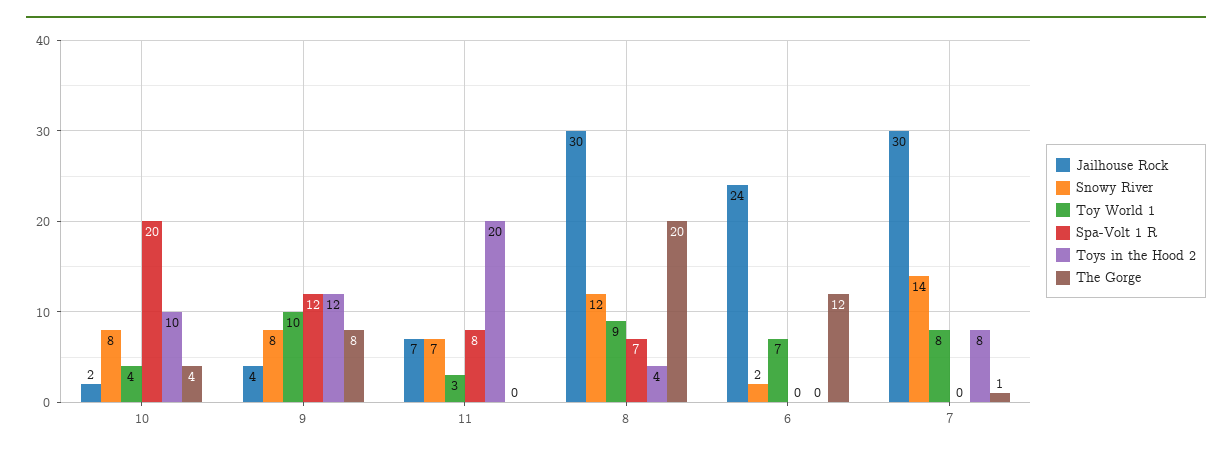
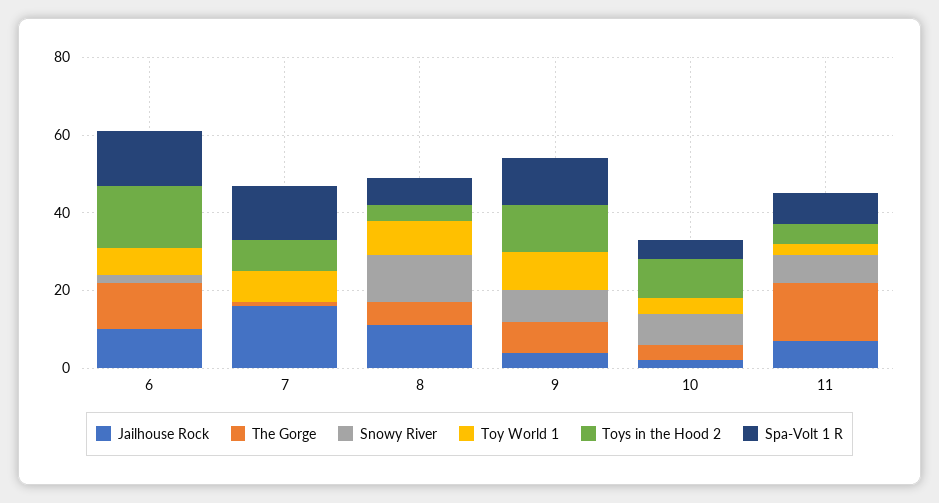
  {
    "Jailhouse Rock": {
      "10": 2,
      "9": 4,
      "11": 7,
-     "8": 30,
+     "8": 10,
-     "6": 24,
+     "6": 10,
-     "7": 30
+     "7": 15
    },
    "Snowy River": {
      "10": 8,
      "9": 8,
      "11": 7,
      "8": 12,
      "6": 2,
-     "7": 14
+     "7": 0
    },
    "Toy World 1": {
      "10": 4,
      "9": 10,
      "11": 3,
      "8": 9,
      "6": 7,
      "7": 8
    },
    "Spa-Volt 1 R": {
-     "10": 20,
+     "10": 5,
      "9": 12,
      "11": 8,
      "8": 7,
-     "6": 0,
+     "6": 15,
-     "7": 0
+     "7": 15
    },
    "Toys in the Hood 2": {
      "10": 10,
      "9": 12,
-     "11": 20,
+     "11": 5,
      "8": 4,
-     "6": 0,
+     "6": 15,
      "7": 8
    },
    "The Gorge": {
      "10": 4,
      "9": 8,
-     "11": 0,
+     "11": 15,
-     "8": 20,
+     "8": 5,
      "6": 12,
      "7": 1
    }
  }

